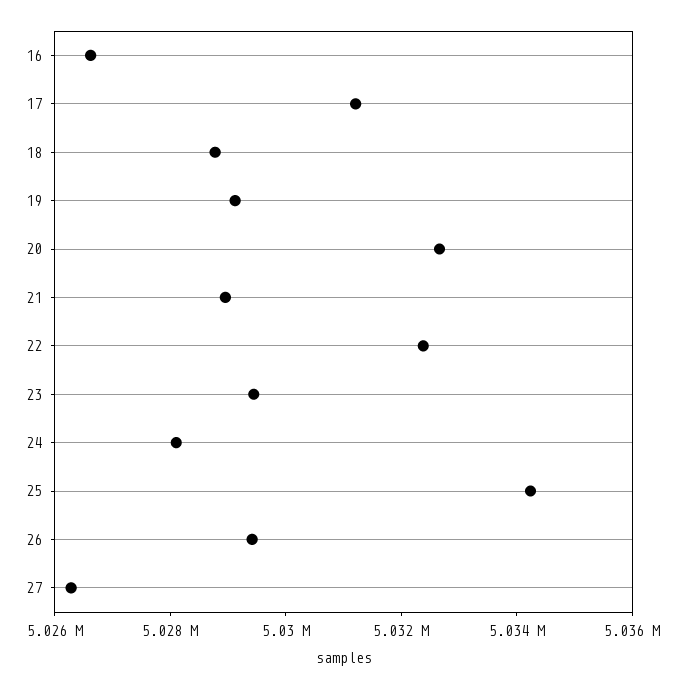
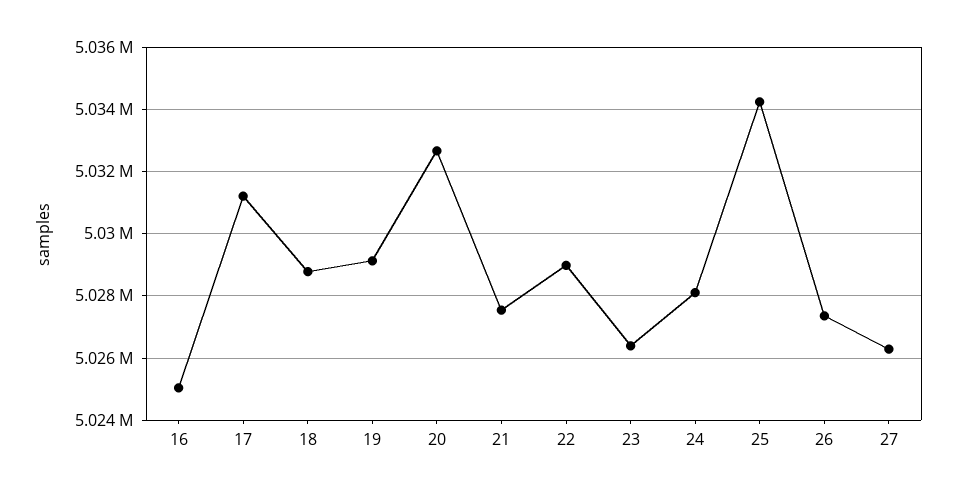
  {
-   "16": 5026500,
+   "16": 5025000,
    "17": 5031200,
    "18": 5028800,
    "19": 5029200,
    "20": 5032600,
-   "21": 5029000,
+   "21": 5027600,
-   "22": 5032500,
+   "22": 5029000,
-   "23": 5029500,
+   "23": 5026400,
    "24": 5028200,
    "25": 5034200,
-   "26": 5029500,
+   "26": 5027400,
    "27": 5026200
  }

